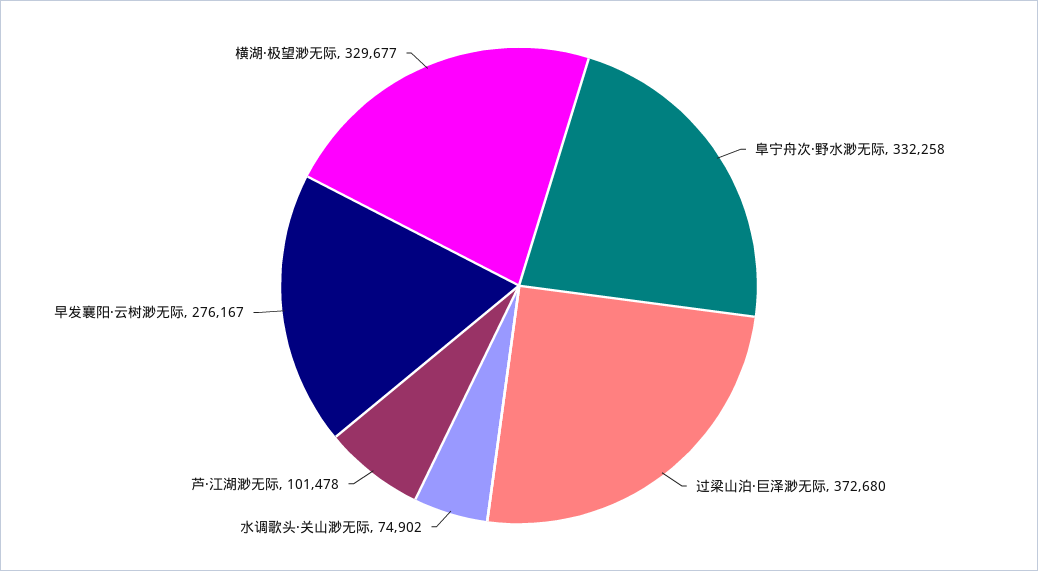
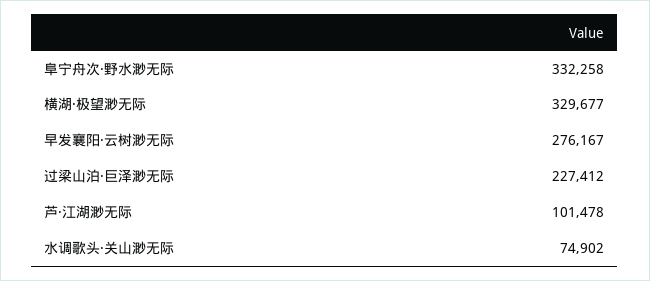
  {
    "阜宁舟次·野水渺无际": 332258,
-   "过梁山泊·巨泽渺无际": 372680,
+   "过梁山泊·巨泽渺无际": 227412,
    "水调歌头·关山渺无际": 74902,
    "芦·江湖渺无际": 101478,
    "早发襄阳·云树渺无际": 276167,
    "横湖·极望渺无际": 329677
  }

